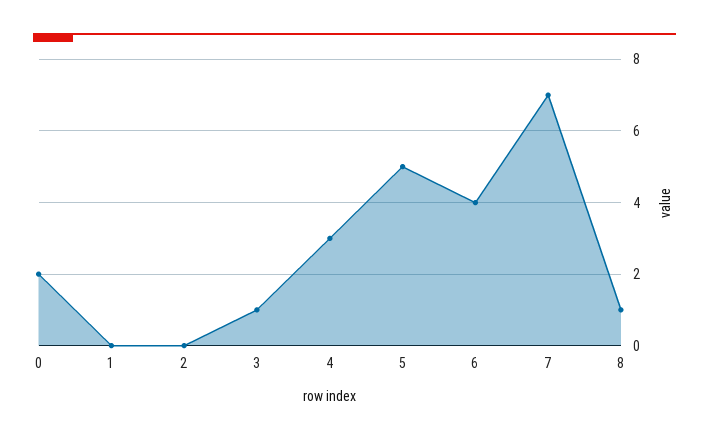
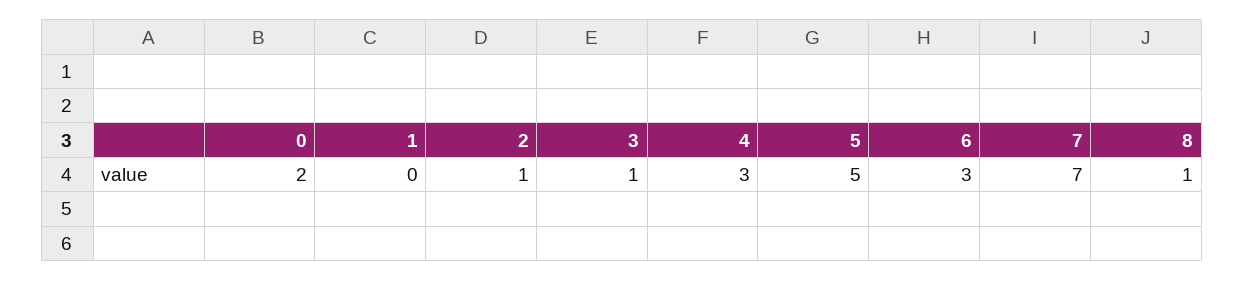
  {
    "0": 2,
    "1": 0,
-   "2": 0,
+   "2": 1,
    "3": 1,
    "4": 3,
    "5": 5,
-   "6": 4,
+   "6": 3,
    "7": 7,
    "8": 1
  }

